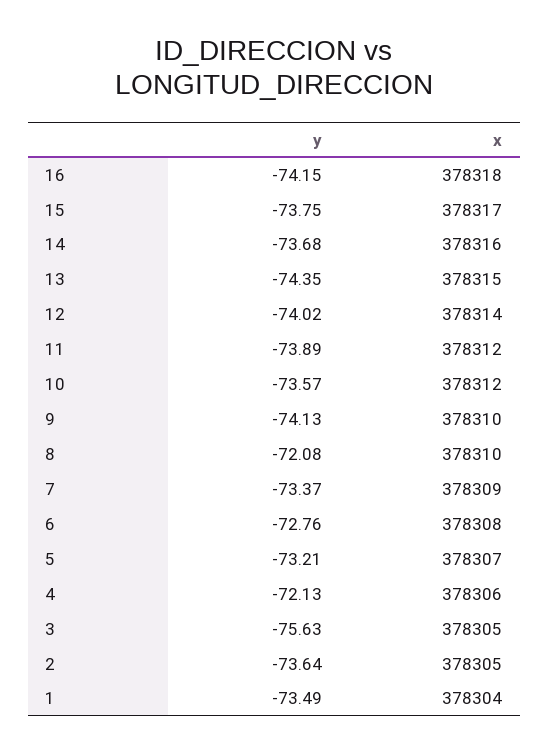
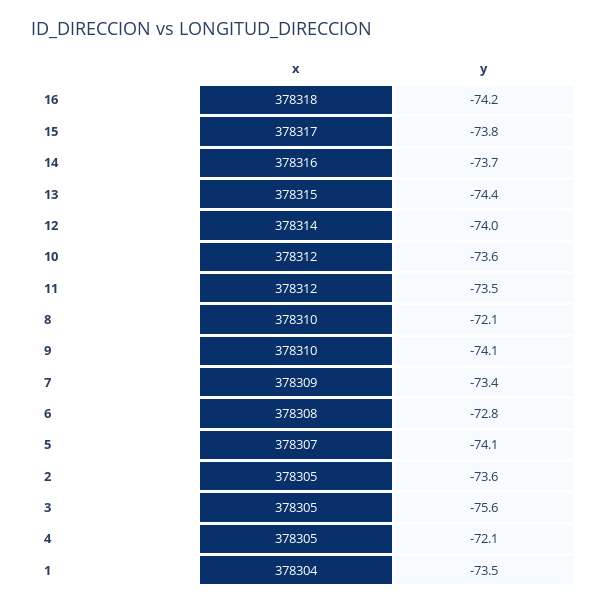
  {
    "y": {
      "16": -74.15,
      "15": -73.75,
      "14": -73.68,
      "13": -74.35,
      "12": -74.02,
-     "11": -73.89,
+     "11": -73.5,
      "10": -73.57,
      "9": -74.13,
      "8": -72.08,
      "7": -73.37,
      "6": -72.76,
-     "5": -73.21,
+     "5": -74.1,
      "4": -72.13,
      "3": -75.63,
      "2": -73.64,
      "1": -73.49
    },
    "x": {
      "16": 378318,
      "15": 378317,
      "14": 378316,
      "13": 378315,
      "12": 378314,
      "11": 378312,
      "10": 378312,
      "9": 378310,
      "8": 378310,
      "7": 378309,
      "6": 378308,
      "5": 378307,
-     "4": 378306,
+     "4": 378305,
      "3": 378305,
      "2": 378305,
      "1": 378304
    }
  }

